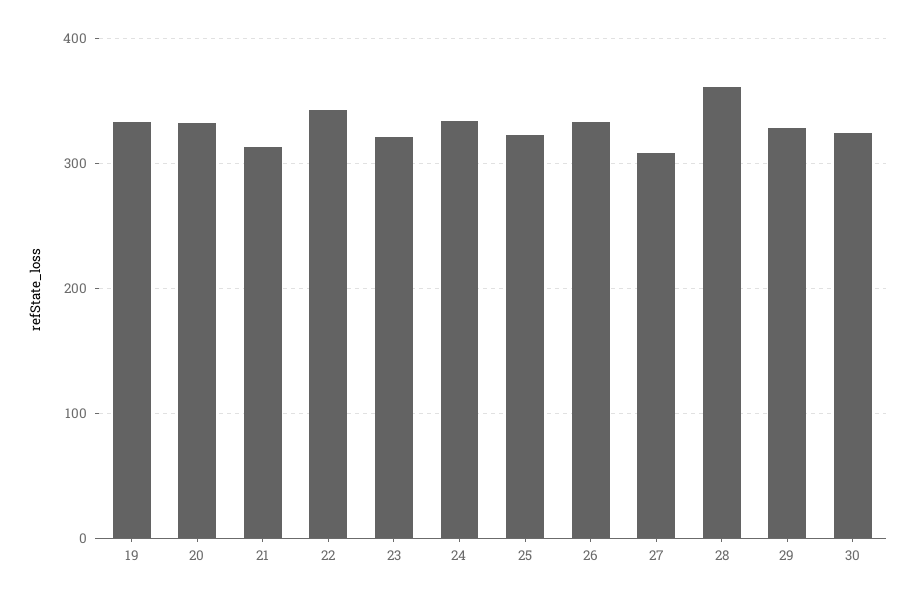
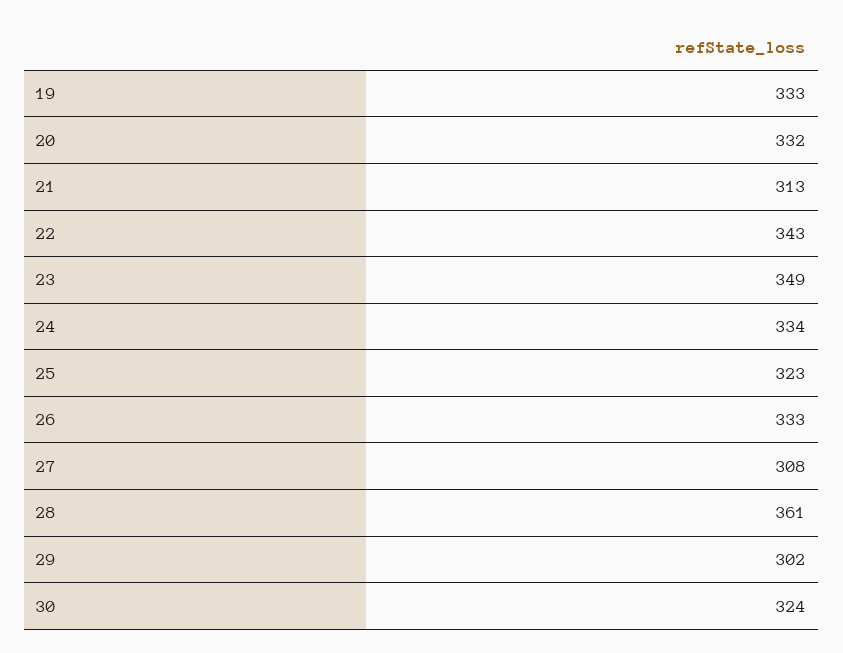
  {
    "19": 333,
    "20": 332,
    "21": 313,
    "22": 343,
-   "23": 320,
+   "23": 349,
    "24": 334,
    "25": 323,
    "26": 333,
    "27": 308,
    "28": 361,
-   "29": 330,
+   "29": 302,
    "30": 324
  }

